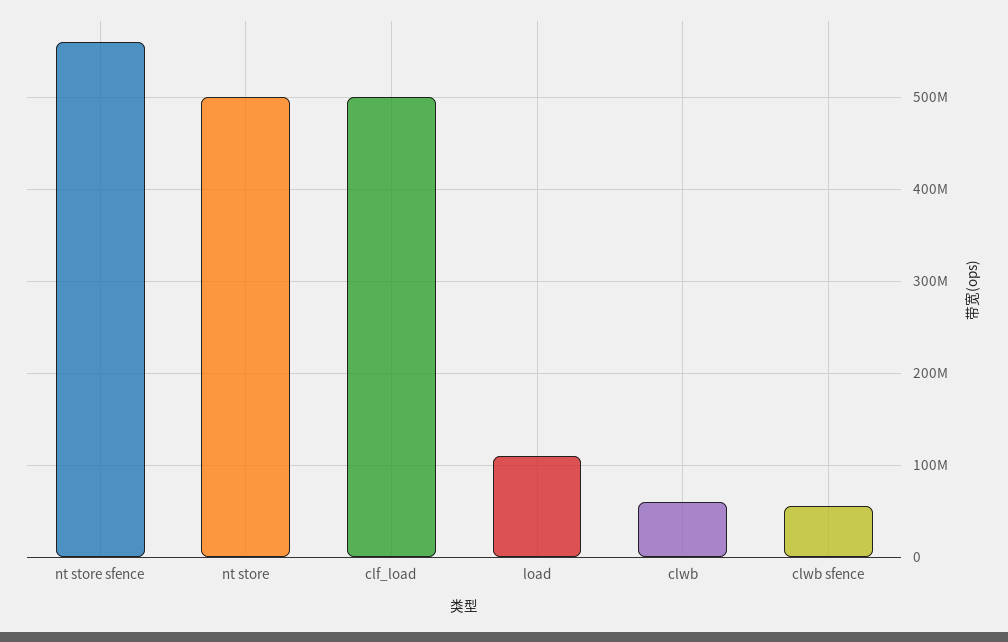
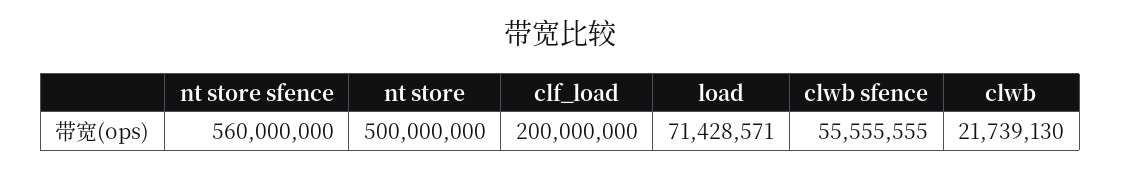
  {
    "nt store sfence": 560000000,
    "nt store": 500000000,
-   "clf_load": 500000000,
+   "clf_load": 200000000,
-   "load": 110000000,
+   "load": 71428571,
-   "clwb": 60000000,
+   "clwb": 21739130,
    "clwb sfence": 55555555
  }

